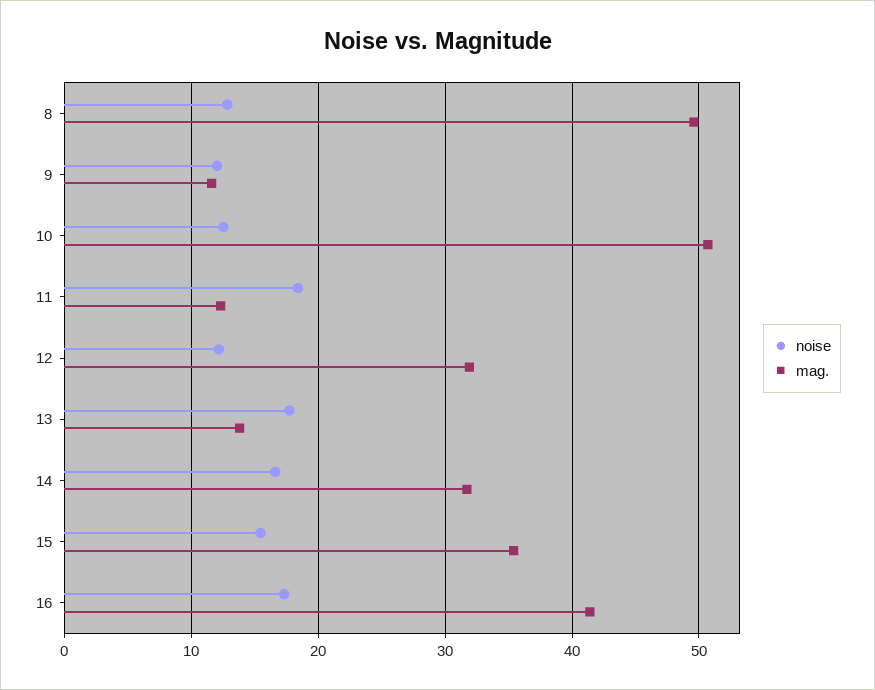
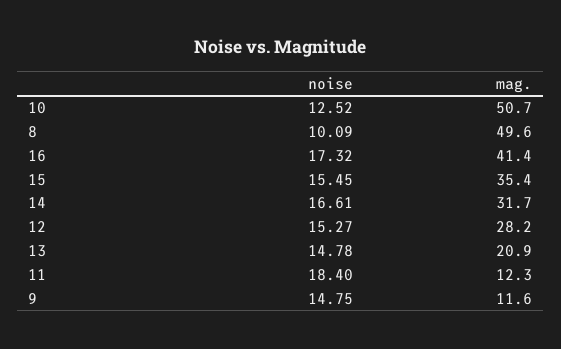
  {
    "noise": {
-     "8": 13,
+     "8": 10.09,
-     "9": 12,
+     "9": 14.75,
      "10": 12.52,
      "11": 18.4,
-     "12": 12,
+     "12": 15.27,
-     "13": 18,
+     "13": 14.78,
      "14": 16.61,
      "15": 15.45,
      "16": 17.32
    },
    "mag.": {
      "8": 49.6,
      "9": 11.6,
      "10": 50.7,
      "11": 12.3,
-     "12": 32,
+     "12": 28.2,
-     "13": 14,
+     "13": 20.9,
      "14": 31.7,
      "15": 35.4,
      "16": 41.4
    }
  }

